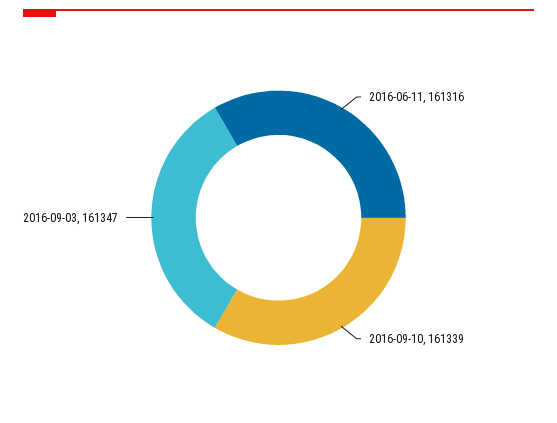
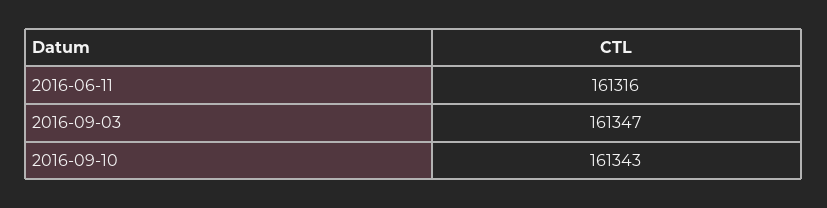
  {
    "2016-06-11": 161316,
-   "2016-09-10": 161339,
+   "2016-09-10": 161343,
    "2016-09-03": 161347
  }

